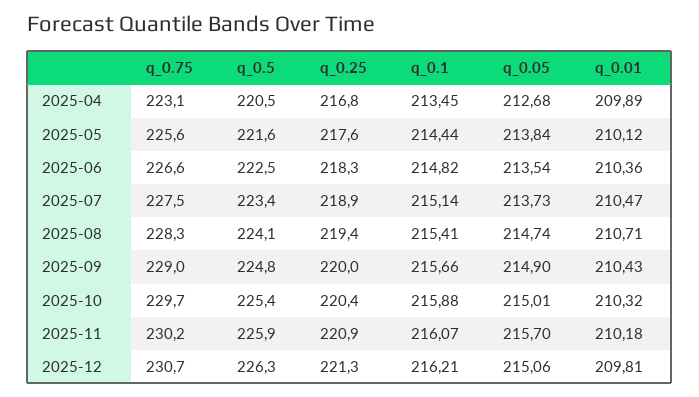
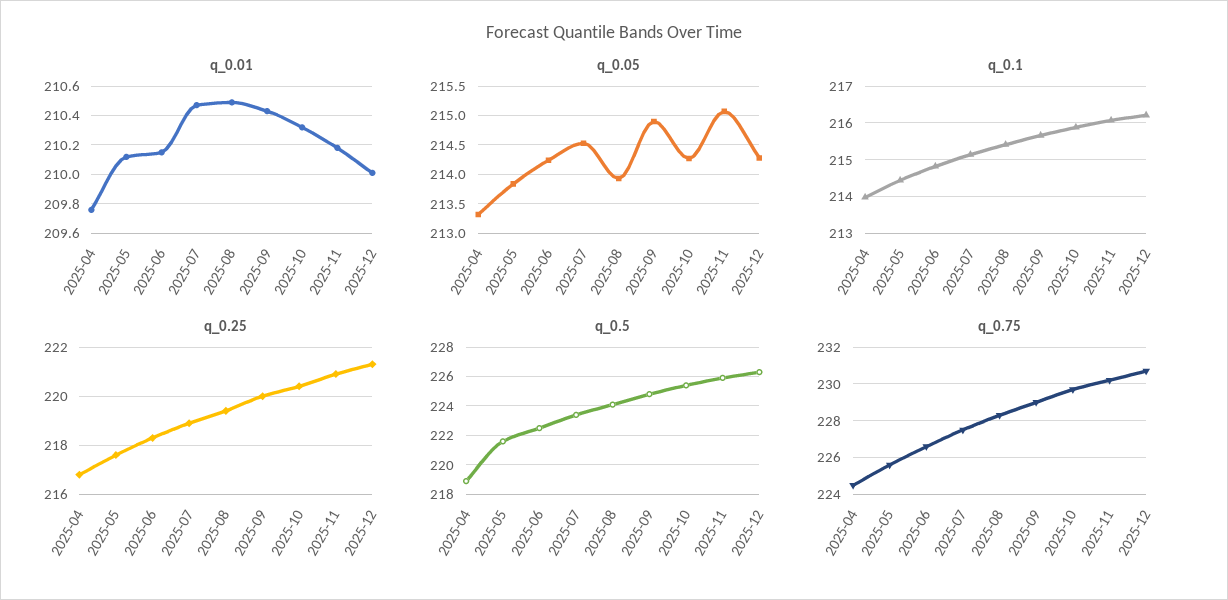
  {
    "q_0.75": {
-     "2025-04": 223.1,
+     "2025-04": 224.5,
      "2025-05": 225.6,
      "2025-06": 226.6,
      "2025-07": 227.5,
      "2025-08": 228.3,
      "2025-09": 229,
      "2025-10": 229.7,
      "2025-11": 230.2,
      "2025-12": 230.7
    },
    "q_0.5": {
-     "2025-04": 220.5,
+     "2025-04": 219,
      "2025-05": 221.6,
      "2025-06": 222.5,
      "2025-07": 223.4,
      "2025-08": 224.1,
      "2025-09": 224.8,
      "2025-10": 225.4,
      "2025-11": 225.9,
      "2025-12": 226.3
    },
    "q_0.25": {
      "2025-04": 216.8,
      "2025-05": 217.6,
      "2025-06": 218.3,
      "2025-07": 218.9,
      "2025-08": 219.4,
      "2025-09": 220,
      "2025-10": 220.4,
      "2025-11": 220.9,
      "2025-12": 221.3
    },
    "q_0.1": {
-     "2025-04": 213.45,
+     "2025-04": 214,
      "2025-05": 214.44,
      "2025-06": 214.82,
      "2025-07": 215.14,
      "2025-08": 215.41,
      "2025-09": 215.66,
      "2025-10": 215.88,
      "2025-11": 216.07,
      "2025-12": 216.21
    },
    "q_0.05": {
-     "2025-04": 212.68,
+     "2025-04": 213.25,
      "2025-05": 213.84,
-     "2025-06": 213.54,
+     "2025-06": 214.25,
-     "2025-07": 213.73,
+     "2025-07": 214.5,
-     "2025-08": 214.74,
+     "2025-08": 214,
      "2025-09": 214.9,
-     "2025-10": 215.01,
+     "2025-10": 214.25,
-     "2025-11": 215.7,
+     "2025-11": 215,
-     "2025-12": 215.06
+     "2025-12": 214.25
    },
    "q_0.01": {
-     "2025-04": 209.89,
+     "2025-04": 209.75,
      "2025-05": 210.12,
-     "2025-06": 210.36,
+     "2025-06": 210.15,
      "2025-07": 210.47,
-     "2025-08": 210.71,
+     "2025-08": 210.5,
      "2025-09": 210.43,
      "2025-10": 210.32,
      "2025-11": 210.18,
-     "2025-12": 209.81
+     "2025-12": 210
    }
  }

